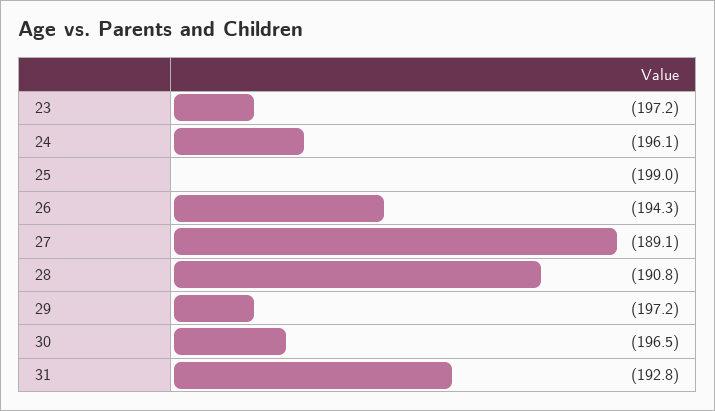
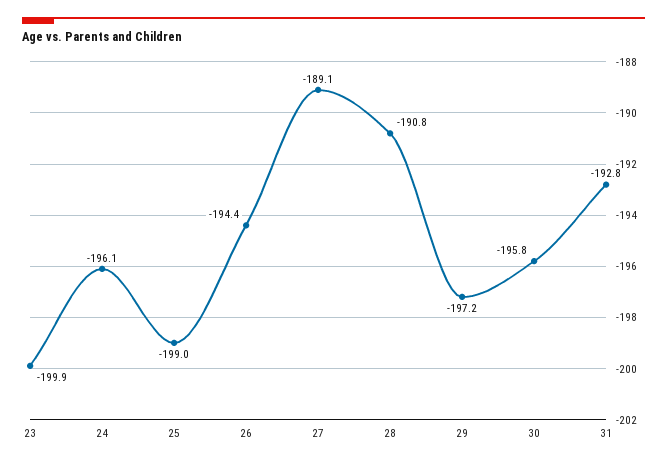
  {
-   "23": -197.2,
+   "23": -199.9,
    "24": -196.1,
    "25": -199,
-   "26": -194.3,
+   "26": -194.4,
    "27": -189.1,
    "28": -190.8,
    "29": -197.2,
-   "30": -196.5,
+   "30": -195.8,
    "31": -192.8
  }

